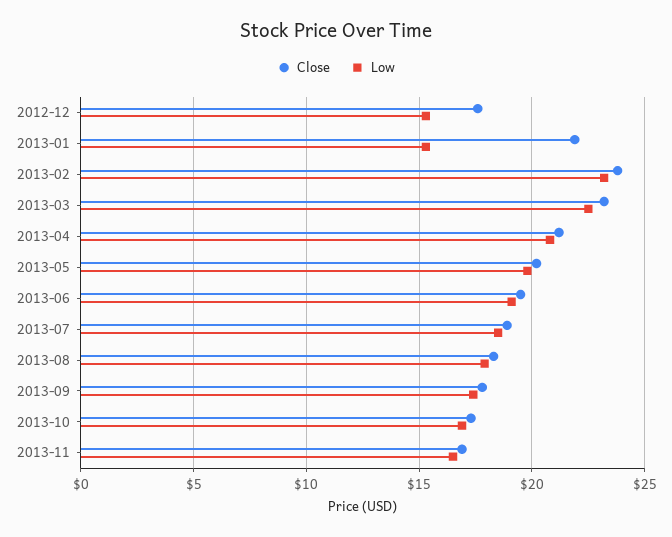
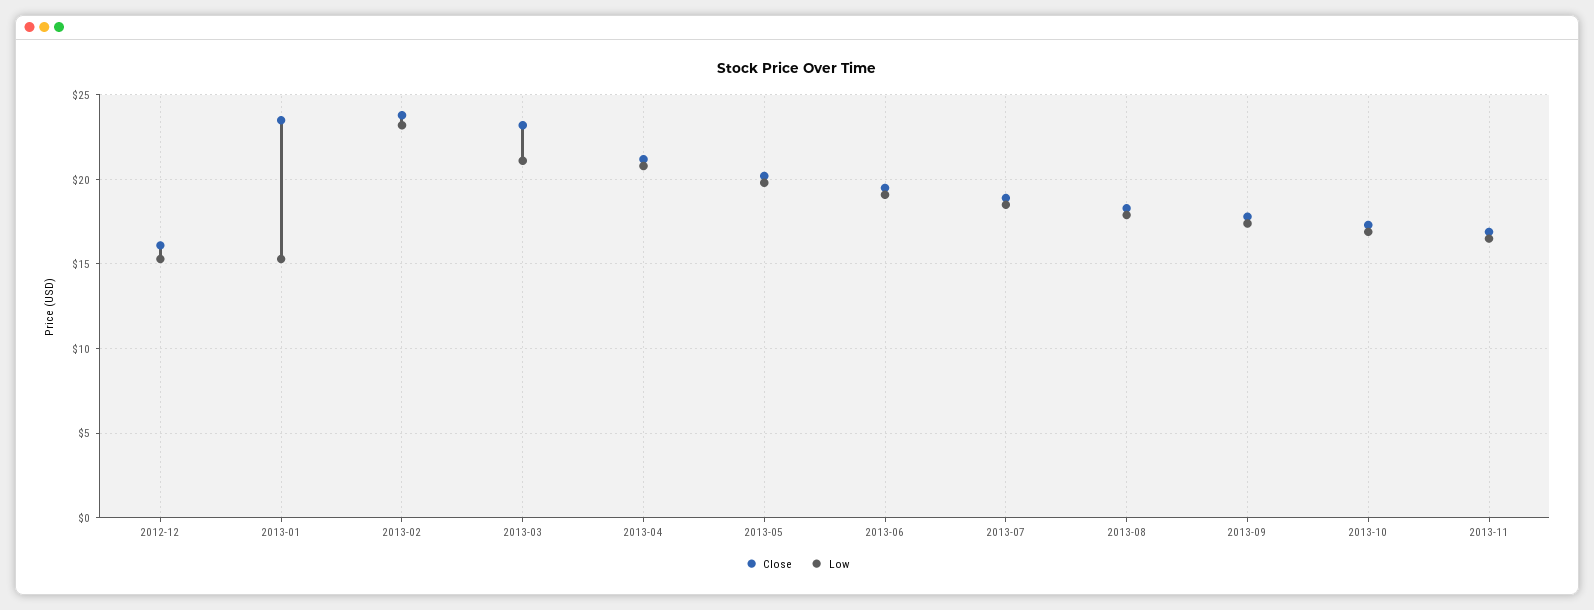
  {
    "Close": {
-     "2012-12": 17.5,
+     "2012-12": 16,
-     "2013-01": 22,
+     "2013-01": 23.5,
      "2013-02": 24,
      "2013-03": 23,
      "2013-04": 21,
      "2013-05": 20,
      "2013-06": 19.5,
      "2013-07": 19,
      "2013-08": 18.5,
      "2013-09": 18,
      "2013-10": 17.5,
      "2013-11": 17
    },
    "Low": {
      "2012-12": 15.5,
      "2013-01": 15.5,
      "2013-02": 23,
-     "2013-03": 22.5,
+     "2013-03": 21,
      "2013-04": 21,
      "2013-05": 20,
      "2013-06": 19,
      "2013-07": 18.5,
      "2013-08": 18,
      "2013-09": 17.5,
      "2013-10": 17,
      "2013-11": 16.5
    }
  }

